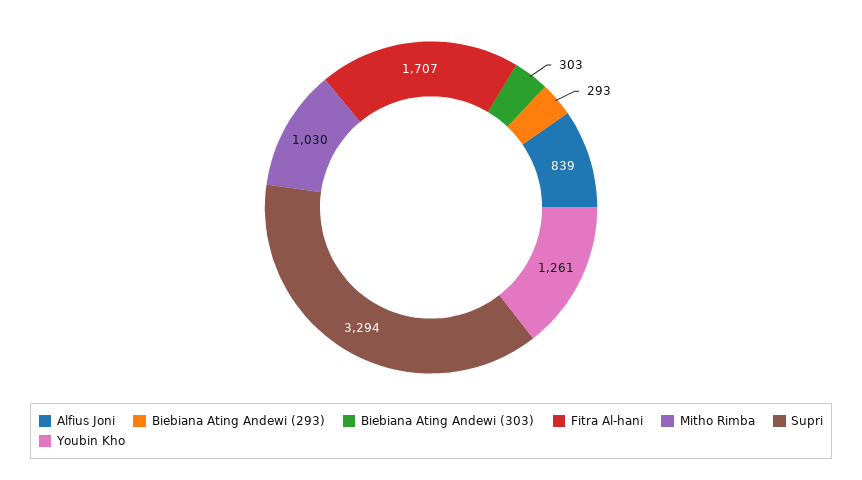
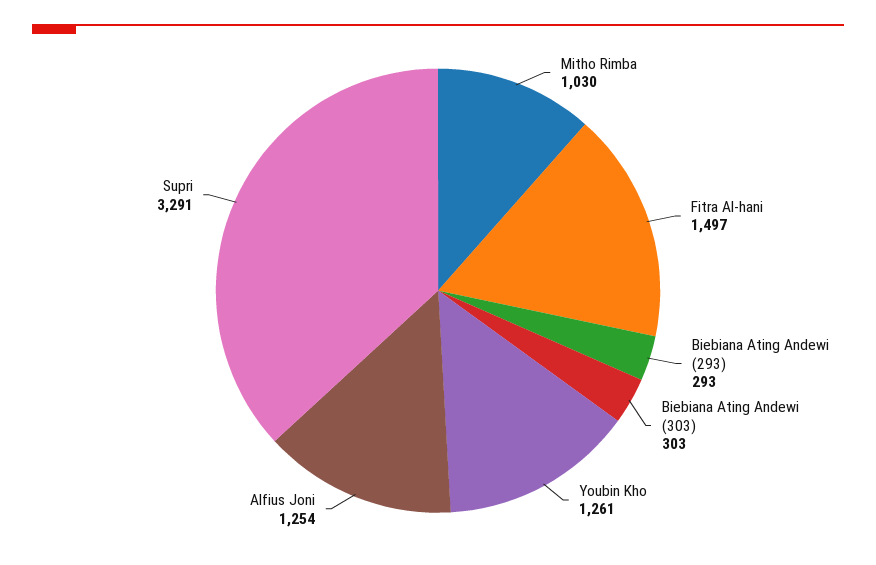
  {
-   "Alfius Joni": 839,
+   "Alfius Joni": 1254,
    "Biebiana Ating Andewi (293)": 293,
    "Biebiana Ating Andewi (303)": 303,
-   "Fitra Al-hani": 1707,
+   "Fitra Al-hani": 1497,
    "Mitho Rimba": 1030,
-   "Supri": 3294,
+   "Supri": 3291,
    "Youbin Kho": 1261
  }

